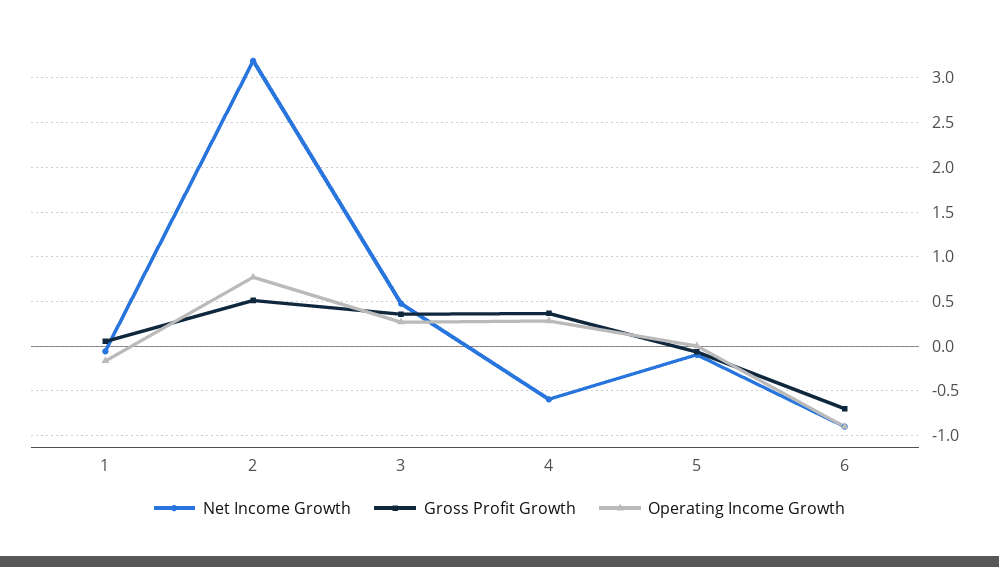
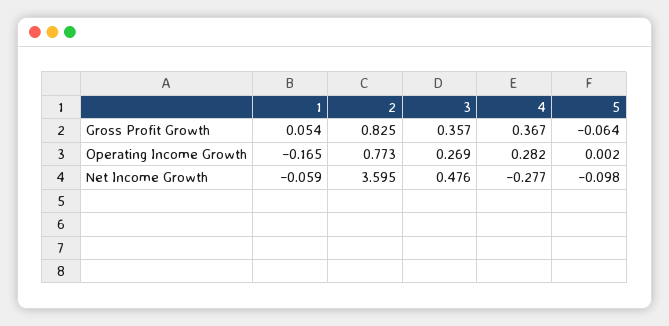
  {
    "Net Income Growth": {
      "1": -0.059,
-     "2": 3.2,
+     "2": 3.595,
      "3": 0.476,
-     "4": -0.6,
+     "4": -0.277,
-     "5": -0.098,
+     "5": -0.098
-     "6": -0.9
    },
    "Gross Profit Growth": {
      "1": 0.054,
-     "2": 0.5,
+     "2": 0.825,
      "3": 0.357,
      "4": 0.367,
-     "5": -0.064,
+     "5": -0.064
-     "6": -0.7
    },
    "Operating Income Growth": {
      "1": -0.165,
      "2": 0.773,
      "3": 0.269,
      "4": 0.282,
-     "5": 0.002,
+     "5": 0.002
-     "6": -0.9
    }
  }

